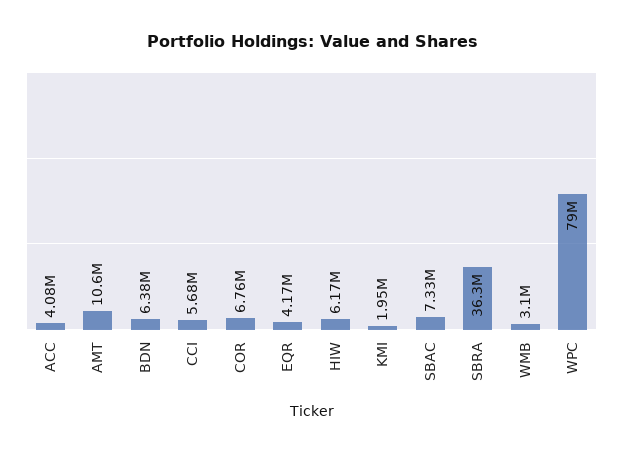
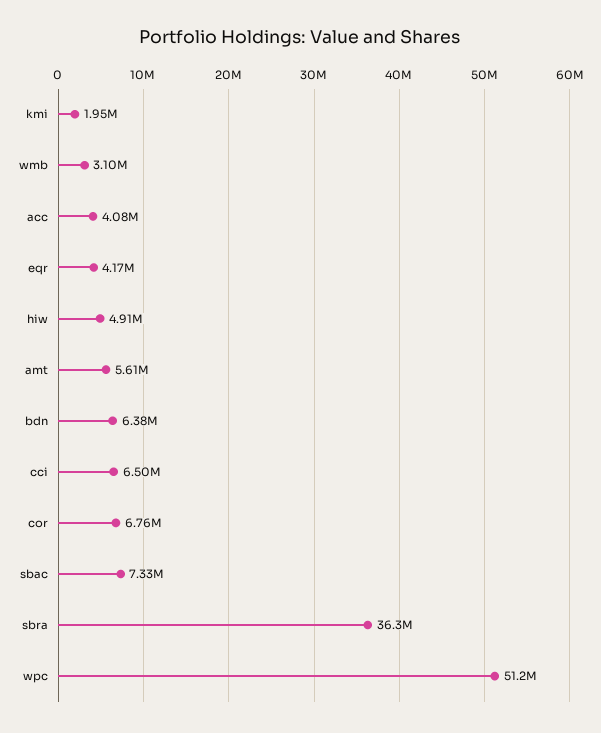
  {
    "ACC": 4080000,
-   "AMT": 10600000,
+   "AMT": 5610000,
    "BDN": 6380000,
-   "CCI": 5680000,
+   "CCI": 6500000,
    "COR": 6760000,
    "EQR": 4170000,
-   "HIW": 6170000,
+   "HIW": 4910000,
    "KMI": 1950000,
    "SBAC": 7330000,
    "SBRA": 36300000,
    "WMB": 3100000,
-   "WPC": 79000000
+   "WPC": 51200000
  }

